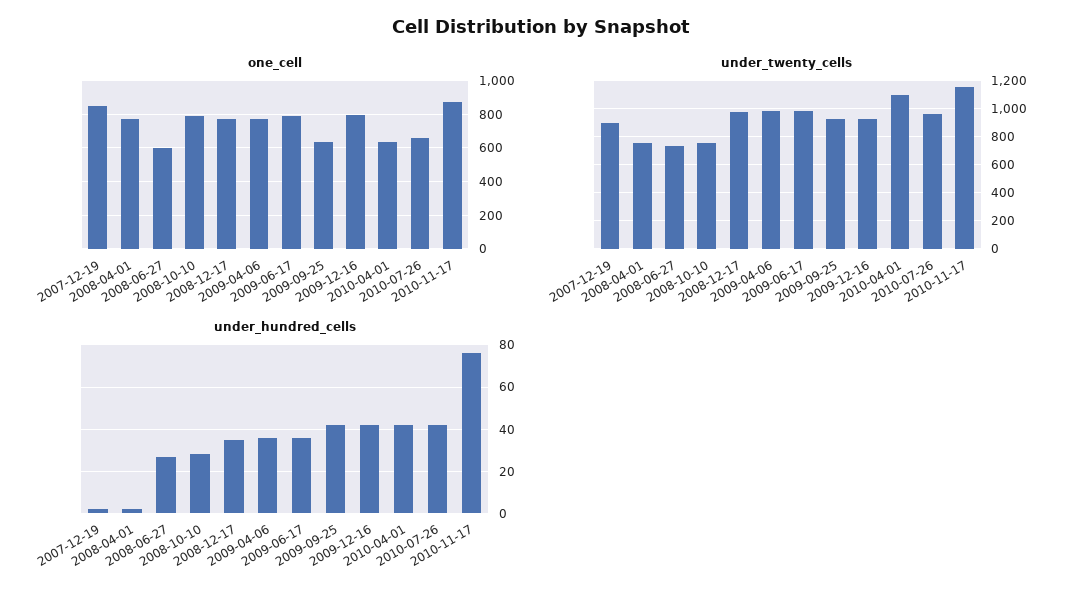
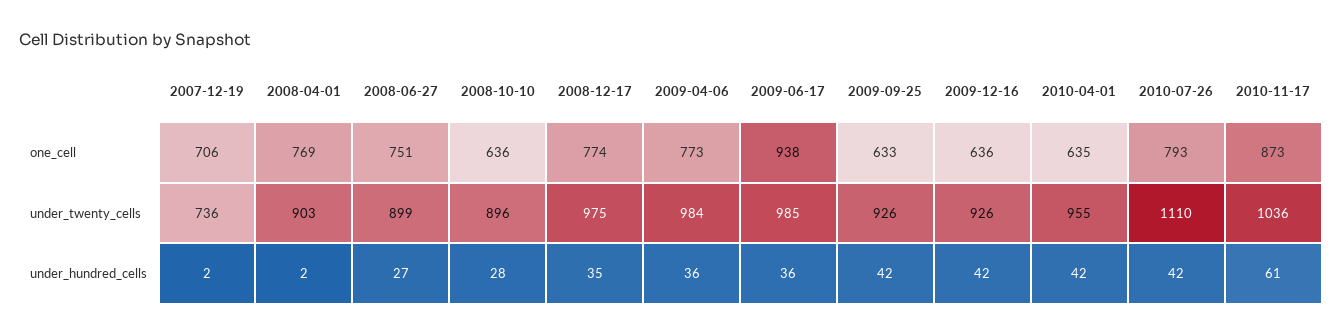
  {
    "one_cell": {
-     "2007-12-19": 850,
+     "2007-12-19": 706,
      "2008-04-01": 769,
-     "2008-06-27": 600,
+     "2008-06-27": 751,
-     "2008-10-10": 800,
+     "2008-10-10": 636,
      "2008-12-17": 774,
      "2009-04-06": 773,
-     "2009-06-17": 800,
+     "2009-06-17": 938,
      "2009-09-25": 633,
-     "2009-12-16": 800,
+     "2009-12-16": 636,
      "2010-04-01": 635,
-     "2010-07-26": 650,
+     "2010-07-26": 793,
      "2010-11-17": 873
    },
    "under_twenty_cells": {
-     "2007-12-19": 900,
+     "2007-12-19": 736,
-     "2008-04-01": 750,
+     "2008-04-01": 903,
-     "2008-06-27": 750,
+     "2008-06-27": 899,
-     "2008-10-10": 750,
+     "2008-10-10": 896,
      "2008-12-17": 975,
      "2009-04-06": 984,
      "2009-06-17": 985,
      "2009-09-25": 926,
      "2009-12-16": 926,
-     "2010-04-01": 1100,
+     "2010-04-01": 955,
-     "2010-07-26": 950,
+     "2010-07-26": 1110,
-     "2010-11-17": 1150
+     "2010-11-17": 1036
    },
    "under_hundred_cells": {
      "2007-12-19": 2,
      "2008-04-01": 2,
      "2008-06-27": 27,
      "2008-10-10": 28,
      "2008-12-17": 35,
      "2009-04-06": 36,
      "2009-06-17": 36,
      "2009-09-25": 42,
      "2009-12-16": 42,
      "2010-04-01": 42,
      "2010-07-26": 42,
-     "2010-11-17": 75
+     "2010-11-17": 61
    }
  }

